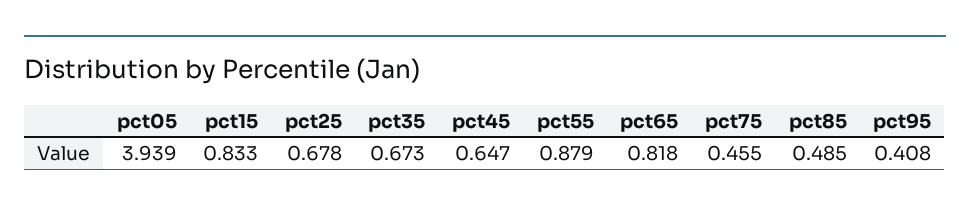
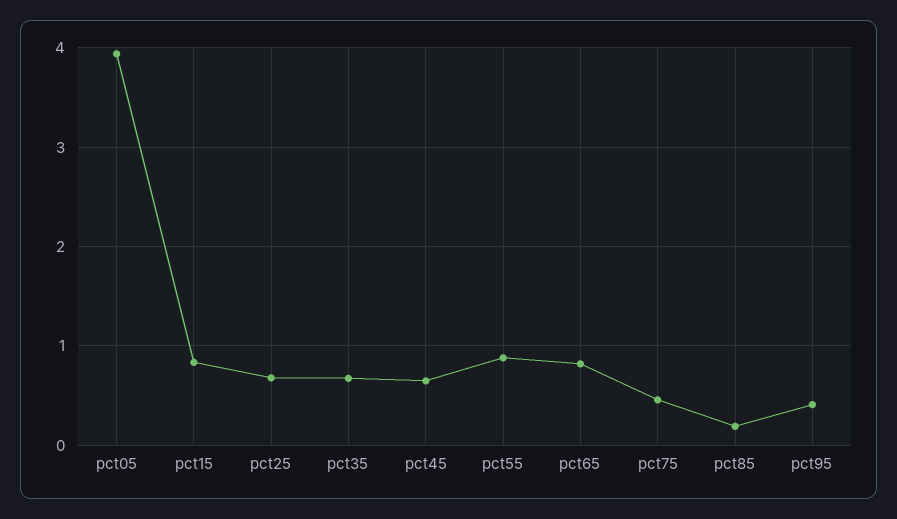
  {
    "pct05": 3.939,
    "pct15": 0.833,
    "pct25": 0.678,
    "pct35": 0.673,
    "pct45": 0.647,
    "pct55": 0.879,
    "pct65": 0.818,
    "pct75": 0.455,
-   "pct85": 0.485,
+   "pct85": 0.2,
    "pct95": 0.408
  }

